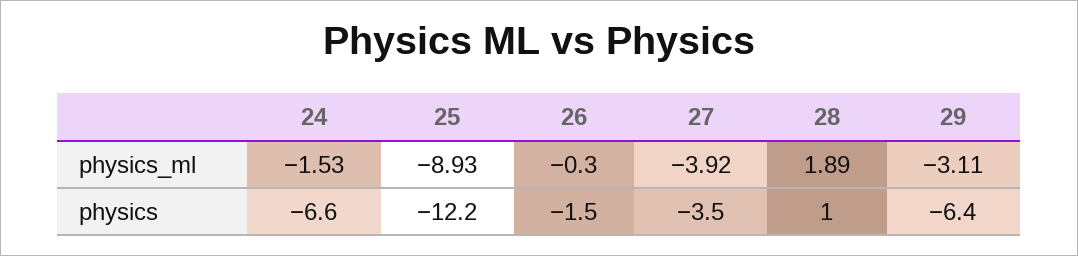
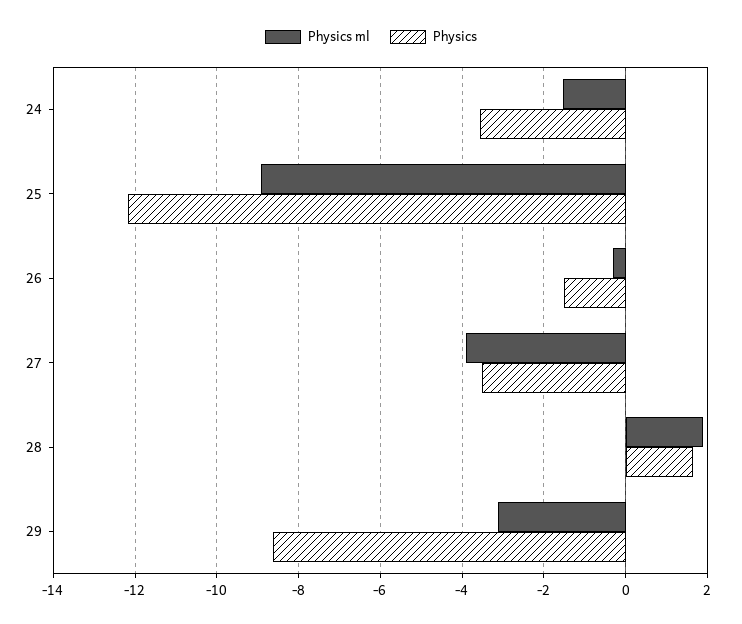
  {
    "physics_ml": {
      "24": -1.53,
      "25": -8.93,
      "26": -0.3,
      "27": -3.92,
      "28": 1.89,
      "29": -3.11
    },
    "physics": {
-     "24": -6.6,
+     "24": -3.6,
      "25": -12.2,
      "26": -1.5,
      "27": -3.5,
-     "28": 1,
+     "28": 1.6,
-     "29": -6.4
+     "29": -8.6
    }
  }

